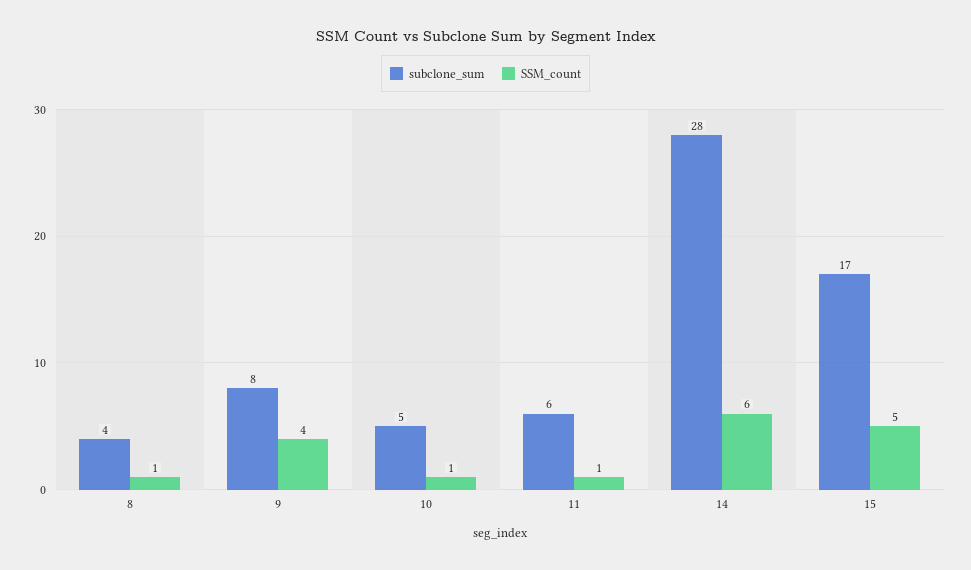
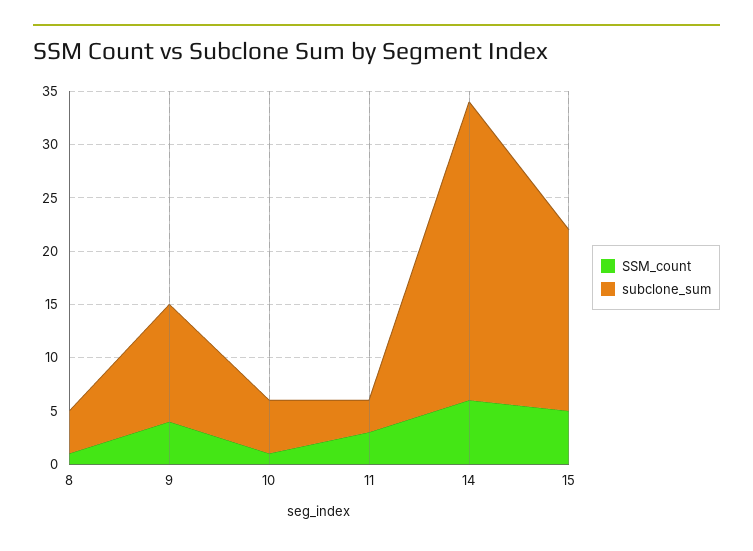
  {
    "subclone_sum": {
      "8": 4,
-     "9": 8,
+     "9": 11,
      "10": 5,
-     "11": 6,
+     "11": 3,
      "14": 28,
      "15": 17
    },
    "SSM_count": {
      "8": 1,
      "9": 4,
      "10": 1,
-     "11": 1,
+     "11": 3,
      "14": 6,
      "15": 5
    }
  }

